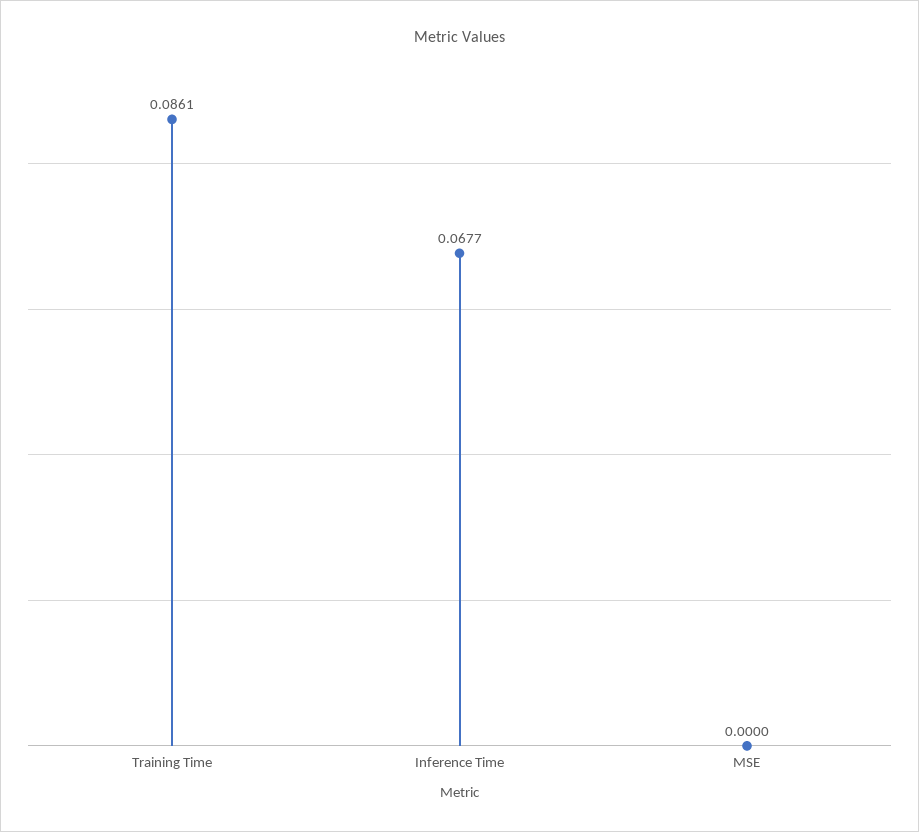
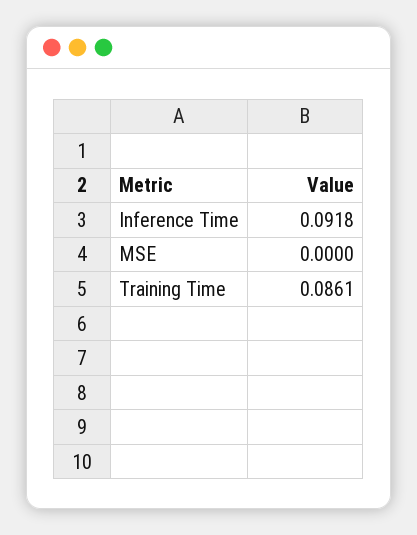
  {
    "Training Time": 0.0861,
-   "Inference Time": 0.0677,
+   "Inference Time": 0.0918,
    "MSE": 0
  }

